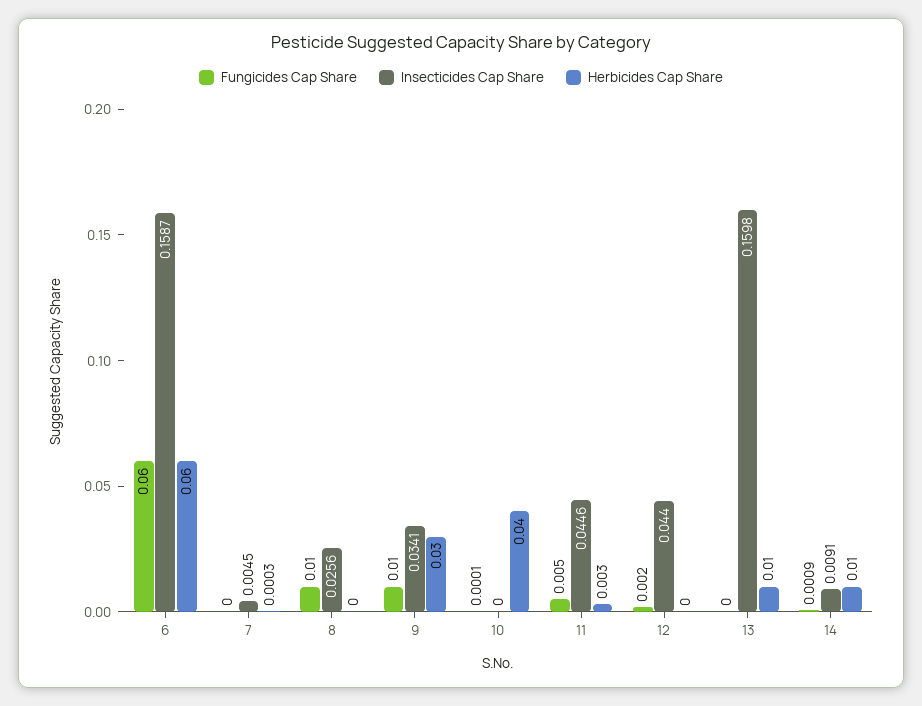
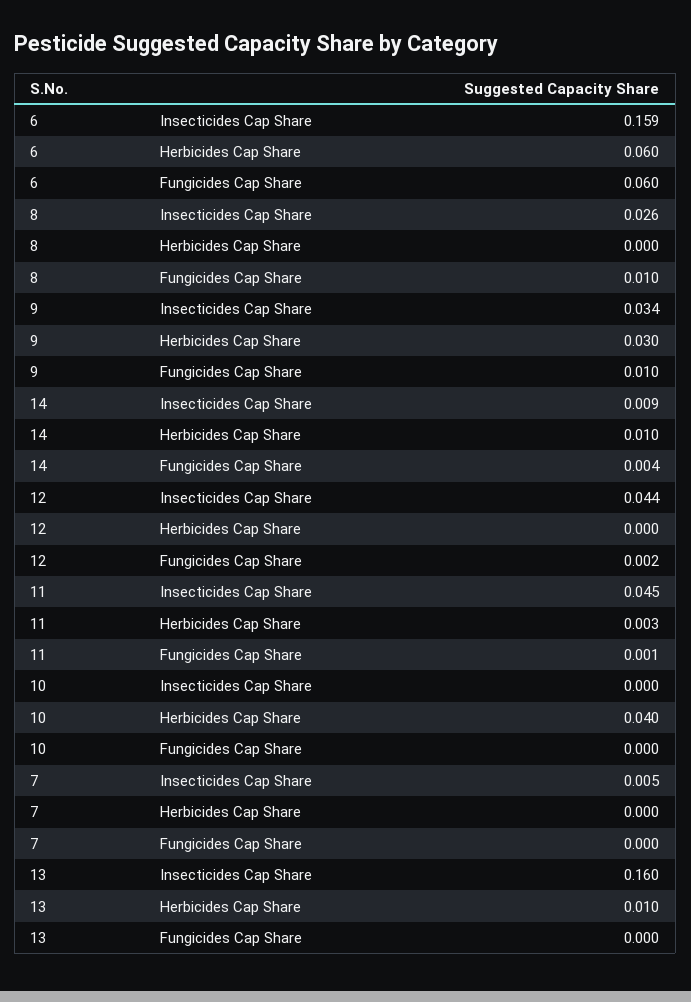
  {
    "Fungicides Cap Share": {
      "6": 0.06,
      "7": 0,
      "8": 0.01,
      "9": 0.01,
      "10": 0.0001,
-     "11": 0.005,
+     "11": 0.001,
      "12": 0.002,
      "13": 0,
-     "14": 0.0009
+     "14": 0.004
    },
    "Insecticides Cap Share": {
      "6": 0.1587,
      "7": 0.0045,
      "8": 0.0256,
      "9": 0.0341,
      "10": 0,
      "11": 0.0446,
      "12": 0.044,
      "13": 0.1598,
      "14": 0.0091
    },
    "Herbicides Cap Share": {
      "6": 0.06,
      "7": 0.0003,
      "8": 0,
      "9": 0.03,
      "10": 0.04,
      "11": 0.003,
      "12": 0,
      "13": 0.01,
      "14": 0.01
    }
  }

